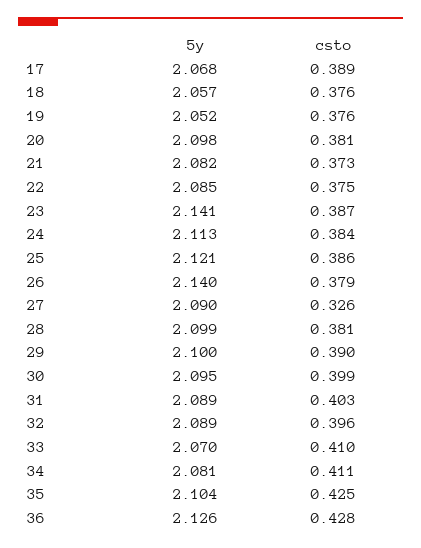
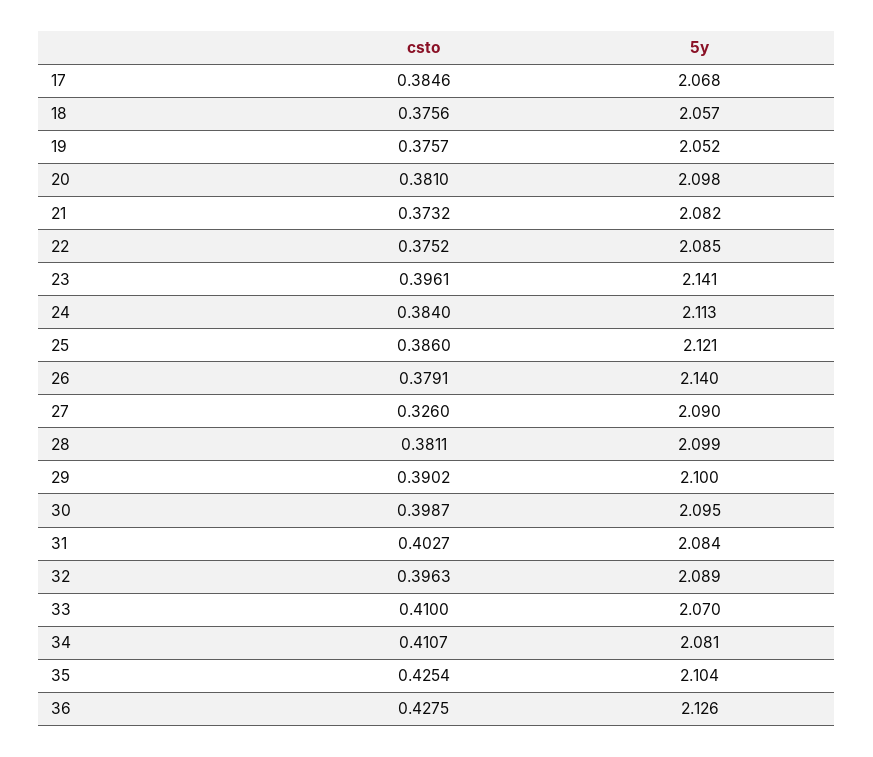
  {
    "5y": {
      "17": 2.068,
      "18": 2.057,
      "19": 2.052,
      "20": 2.098,
      "21": 2.082,
      "22": 2.085,
      "23": 2.141,
      "24": 2.113,
      "25": 2.121,
      "26": 2.14,
      "27": 2.09,
      "28": 2.099,
      "29": 2.1,
      "30": 2.095,
-     "31": 2.089,
+     "31": 2.084,
      "32": 2.089,
      "33": 2.07,
      "34": 2.081,
      "35": 2.104,
      "36": 2.126
    },
    "csto": {
-     "17": 0.389,
+     "17": 0.3846,
      "18": 0.3756,
      "19": 0.3757,
      "20": 0.381,
      "21": 0.3732,
      "22": 0.3752,
-     "23": 0.387,
+     "23": 0.3961,
      "24": 0.384,
      "25": 0.386,
      "26": 0.3791,
      "27": 0.326,
      "28": 0.3811,
      "29": 0.3902,
      "30": 0.3987,
      "31": 0.4027,
      "32": 0.3963,
      "33": 0.41,
      "34": 0.4107,
      "35": 0.4254,
      "36": 0.4275
    }
  }

